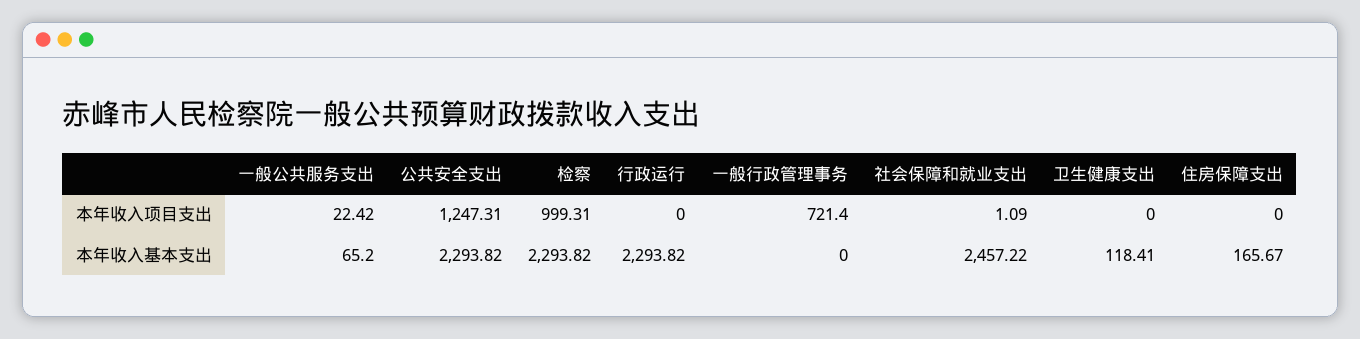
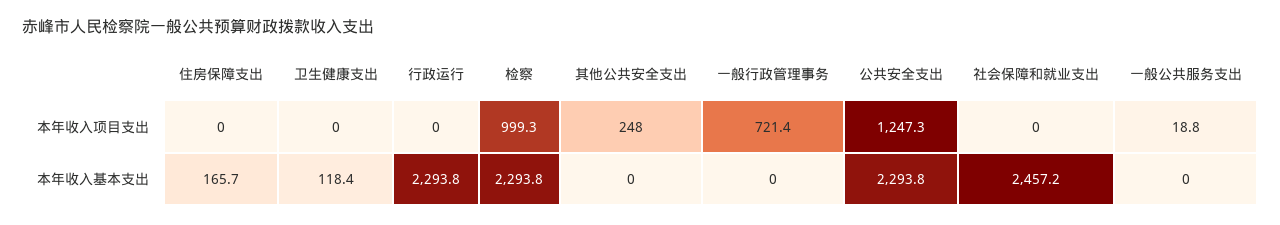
  {
    "一般公共服务支出": {
-     "本年收入项目支出": 22.42,
+     "本年收入项目支出": 18.8,
-     "本年收入基本支出": 65.2
+     "本年收入基本支出": 0
    },
    "公共安全支出": {
      "本年收入项目支出": 1247.31,
      "本年收入基本支出": 2293.82
    },
    "检察": {
      "本年收入项目支出": 999.31,
      "本年收入基本支出": 2293.82
    },
    "行政运行": {
      "本年收入项目支出": 0,
      "本年收入基本支出": 2293.82
    },
    "一般行政管理事务": {
      "本年收入项目支出": 721.4,
      "本年收入基本支出": 0
    },
    "社会保障和就业支出": {
-     "本年收入项目支出": 1.09,
+     "本年收入项目支出": 0,
      "本年收入基本支出": 2457.22
    },
    "卫生健康支出": {
      "本年收入项目支出": 0,
      "本年收入基本支出": 118.41
    },
    "住房保障支出": {
      "本年收入项目支出": 0,
      "本年收入基本支出": 165.67
-   }
+   },
+   "其他公共安全支出": {
+     "本年收入项目支出": 248,
+     "本年收入基本支出": 0
+   }
  }

